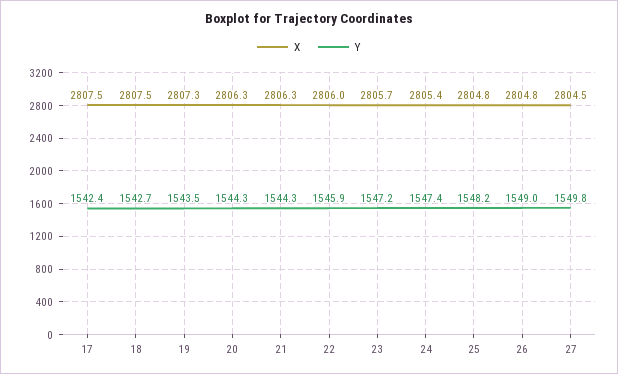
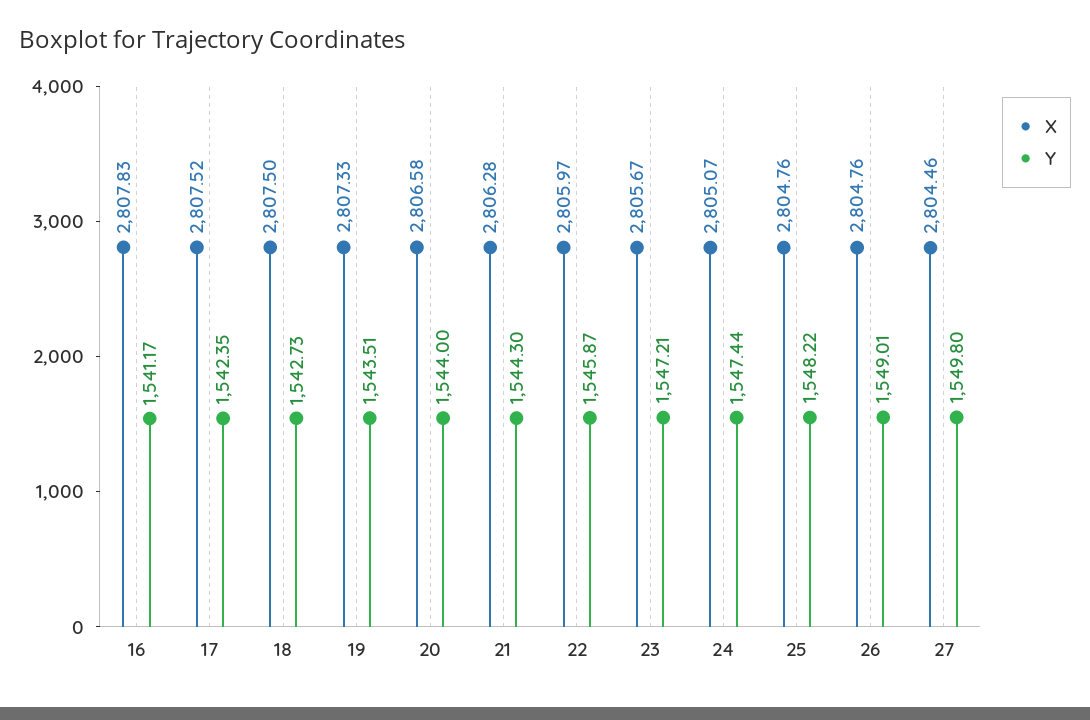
  {
    "X": {
      "17": 2807.52,
      "18": 2807.5,
      "19": 2807.33,
-     "20": 2806.3,
+     "20": 2806.58,
      "21": 2806.28,
      "22": 2805.97,
      "23": 2805.67,
-     "24": 2805.4,
+     "24": 2805.07,
      "25": 2804.76,
      "26": 2804.76,
-     "27": 2804.46
+     "27": 2804.46,
+     "16": 2807.83
    },
    "Y": {
      "17": 1542.35,
      "18": 1542.73,
      "19": 1543.51,
-     "20": 1544.3,
+     "20": 1544,
      "21": 1544.3,
      "22": 1545.87,
      "23": 1547.21,
      "24": 1547.44,
      "25": 1548.22,
      "26": 1549.01,
-     "27": 1549.8
+     "27": 1549.8,
+     "16": 1541.17
    }
  }

